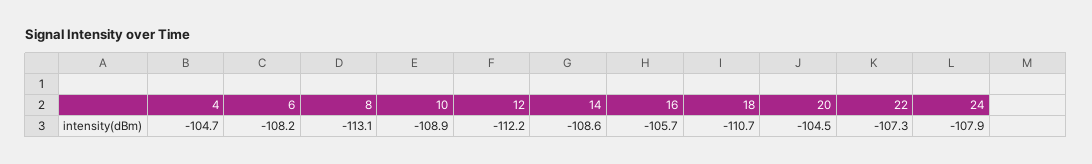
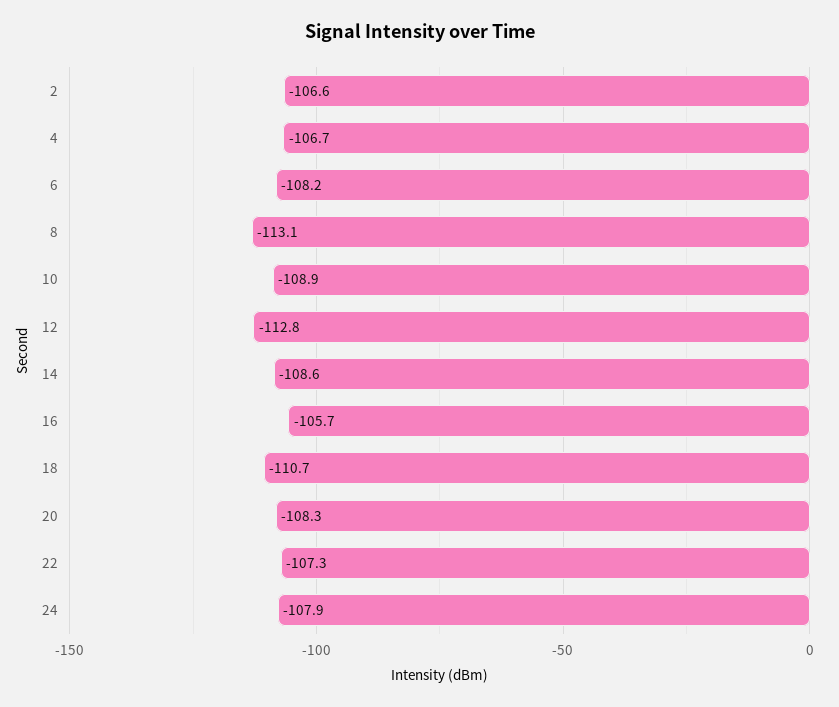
  {
-   "4": -104.7,
+   "4": -106.7,
    "6": -108.2,
    "8": -113.1,
    "10": -108.9,
-   "12": -112.2,
+   "12": -112.8,
    "14": -108.6,
    "16": -105.7,
    "18": -110.7,
-   "20": -104.5,
+   "20": -108.3,
    "22": -107.3,
-   "24": -107.9
+   "24": -107.9,
+   "2": -106.6
  }

